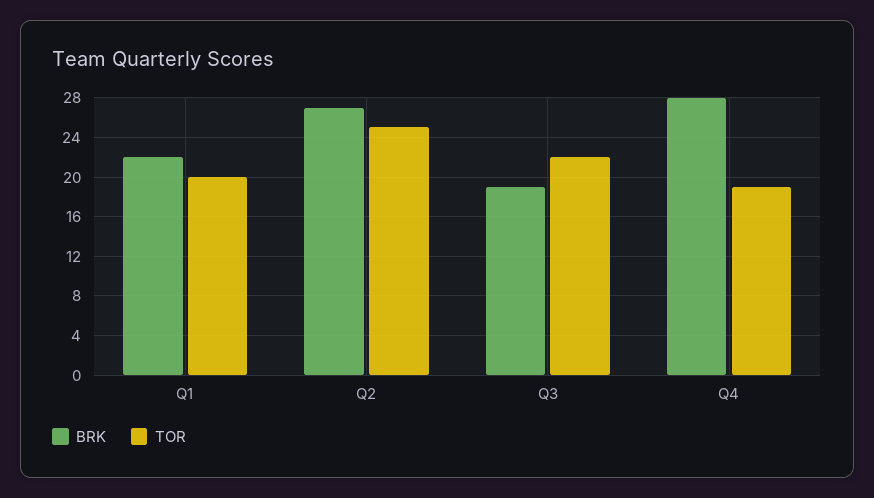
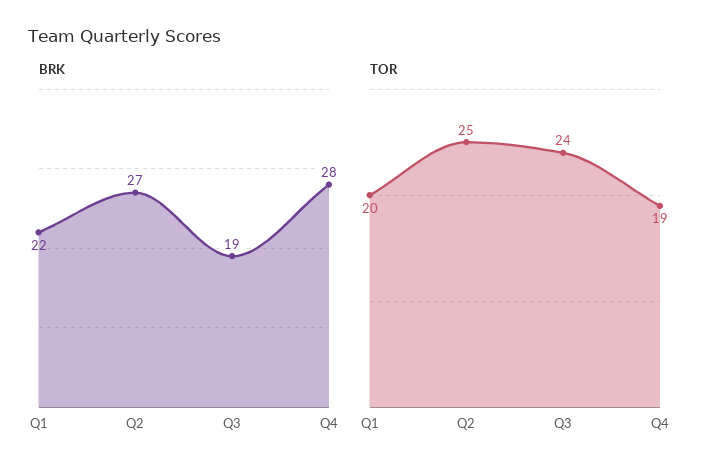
  {
    "BRK": {
      "Q1": 22,
      "Q2": 27,
      "Q3": 19,
      "Q4": 28
    },
    "TOR": {
      "Q1": 20,
      "Q2": 25,
-     "Q3": 22,
+     "Q3": 24,
      "Q4": 19
    }
  }

